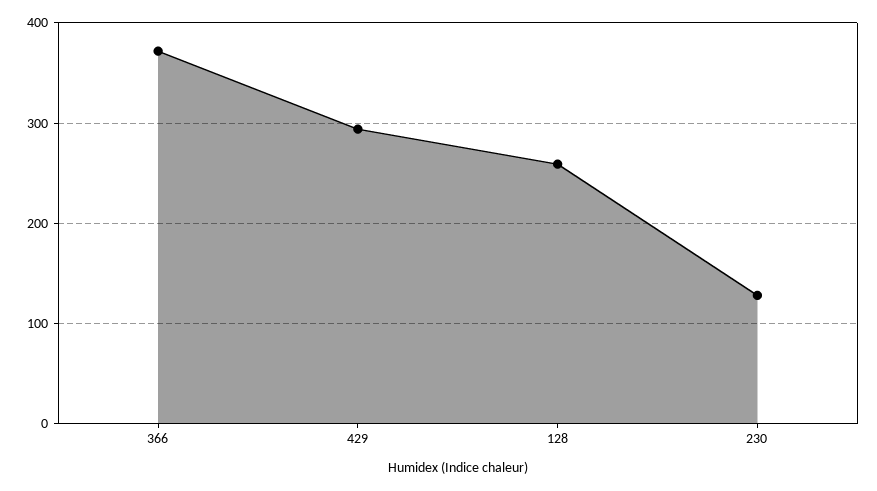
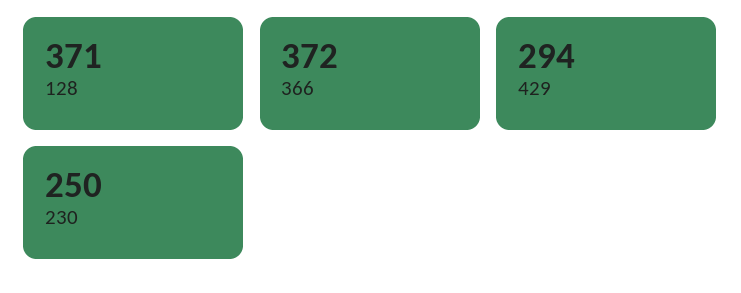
  {
    "366": 372,
    "429": 294,
-   "128": 260,
+   "128": 371,
-   "230": 130
+   "230": 250
  }

